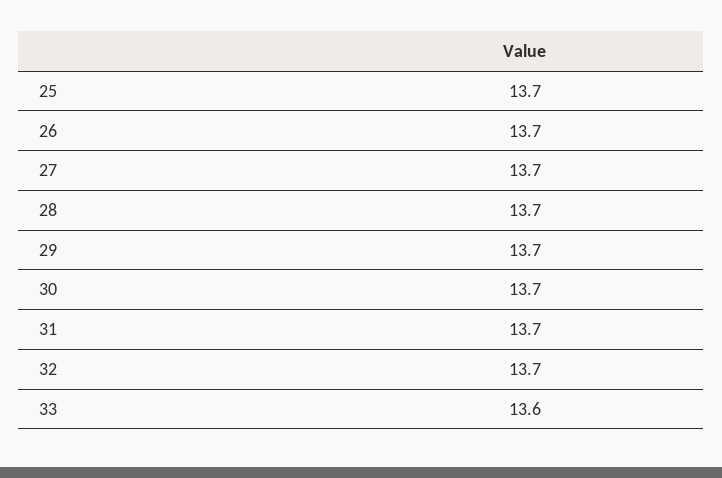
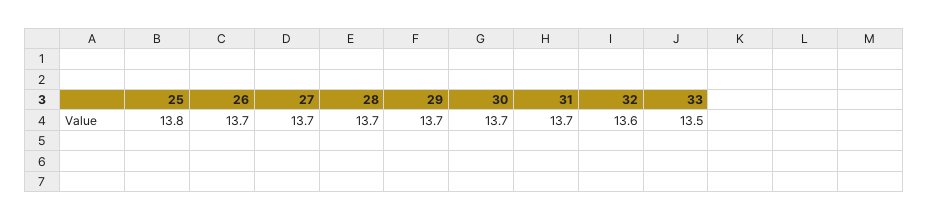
  {
-   "25": 13.7,
+   "25": 13.8,
    "26": 13.7,
    "27": 13.7,
    "28": 13.7,
    "29": 13.7,
    "30": 13.7,
    "31": 13.7,
-   "32": 13.7,
+   "32": 13.6,
-   "33": 13.6
+   "33": 13.5
  }

